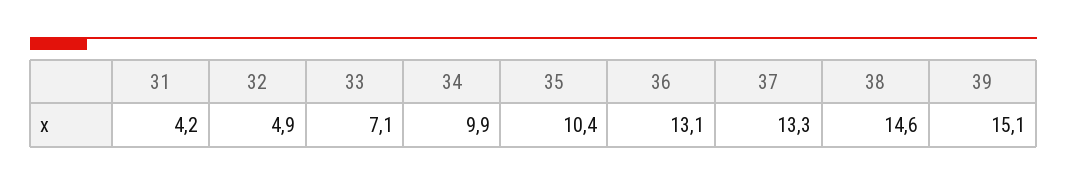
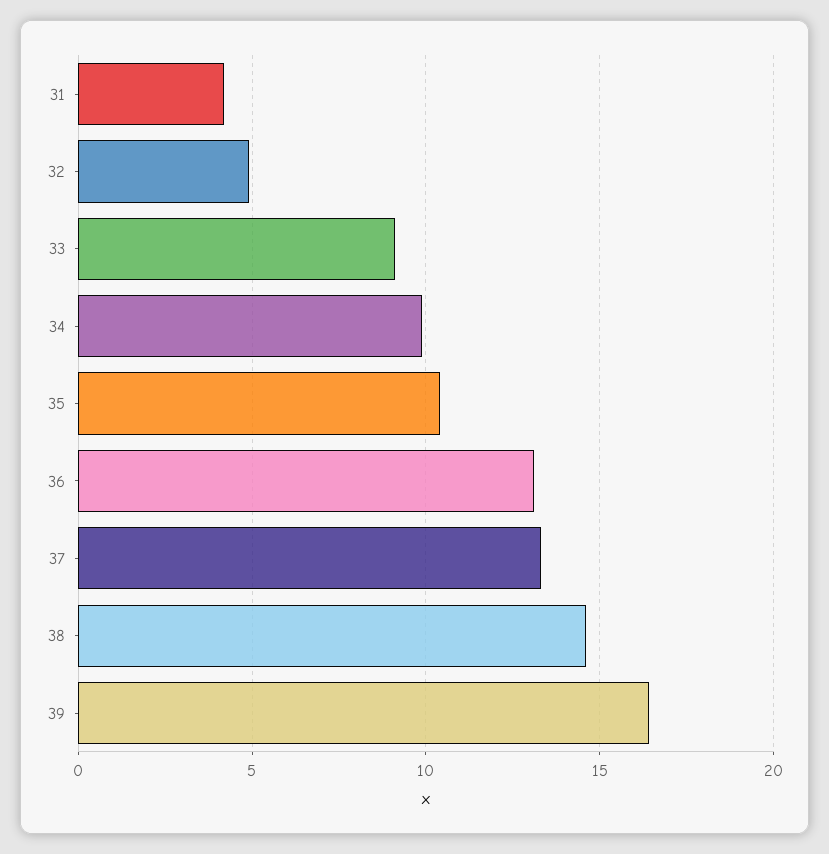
  {
    "31": 4.2,
    "32": 4.9,
-   "33": 7.1,
+   "33": 9,
    "34": 9.9,
    "35": 10.4,
    "36": 13.1,
    "37": 13.3,
    "38": 14.6,
-   "39": 15.1
+   "39": 16.5
  }

